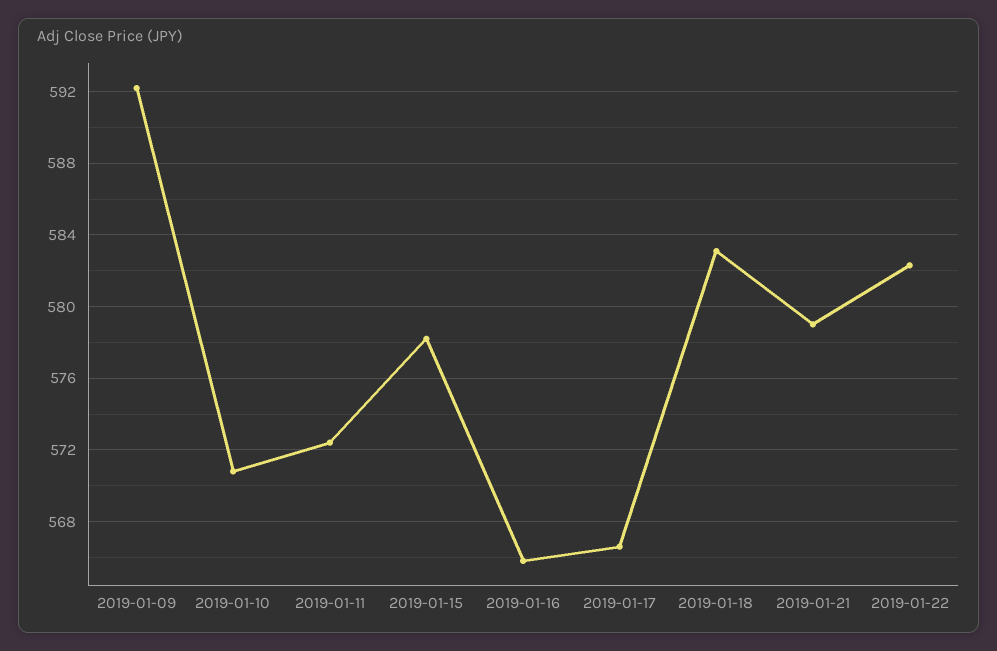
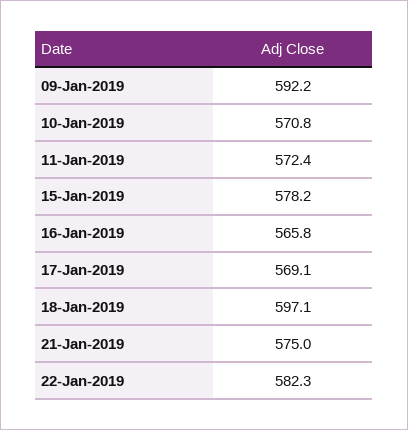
  {
    "2019-01-09": 592.2,
    "2019-01-10": 570.8,
    "2019-01-11": 572.4,
    "2019-01-15": 578.2,
    "2019-01-16": 565.8,
-   "2019-01-17": 566.5,
+   "2019-01-17": 569.1,
-   "2019-01-18": 583,
+   "2019-01-18": 597.1,
-   "2019-01-21": 579,
+   "2019-01-21": 575,
    "2019-01-22": 582.3
  }

